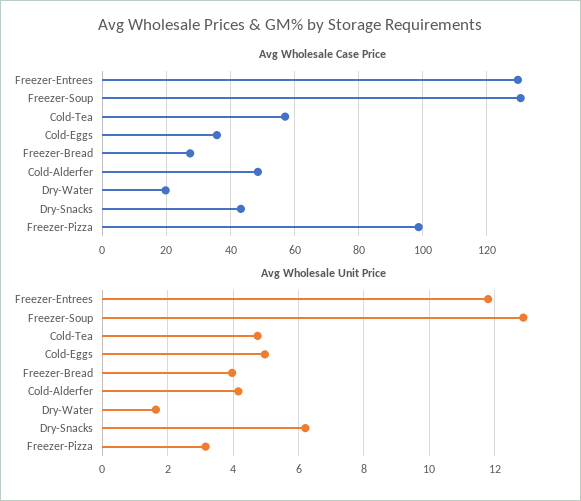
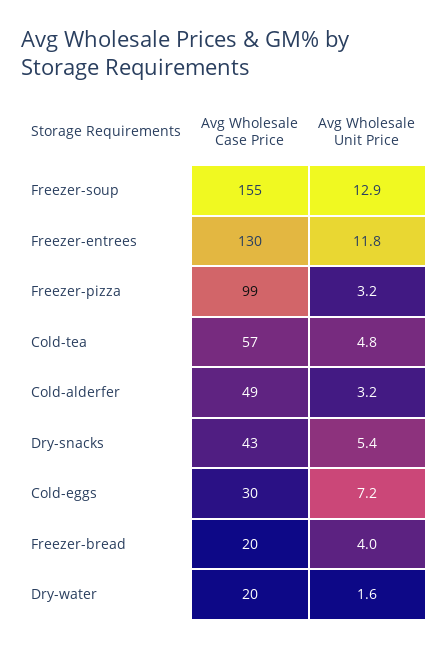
  {
    "Avg Wholesale Case Price": {
      "Freezer-Entrees": 130,
-     "Freezer-Soup": 130,
+     "Freezer-Soup": 155,
      "Cold-Tea": 57,
-     "Cold-Eggs": 36,
+     "Cold-Eggs": 30,
-     "Freezer-Bread": 28,
+     "Freezer-Bread": 20,
      "Cold-Alderfer": 49,
      "Dry-Water": 20,
      "Dry-Snacks": 43,
      "Freezer-Pizza": 99
    },
    "Avg Wholesale Unit Price": {
      "Freezer-Entrees": 11.8,
      "Freezer-Soup": 12.9,
      "Cold-Tea": 4.8,
-     "Cold-Eggs": 5,
+     "Cold-Eggs": 7.2,
      "Freezer-Bread": 4,
-     "Cold-Alderfer": 4.2,
+     "Cold-Alderfer": 3.2,
      "Dry-Water": 1.6,
-     "Dry-Snacks": 6.2,
+     "Dry-Snacks": 5.4,
      "Freezer-Pizza": 3.2
    }
  }

